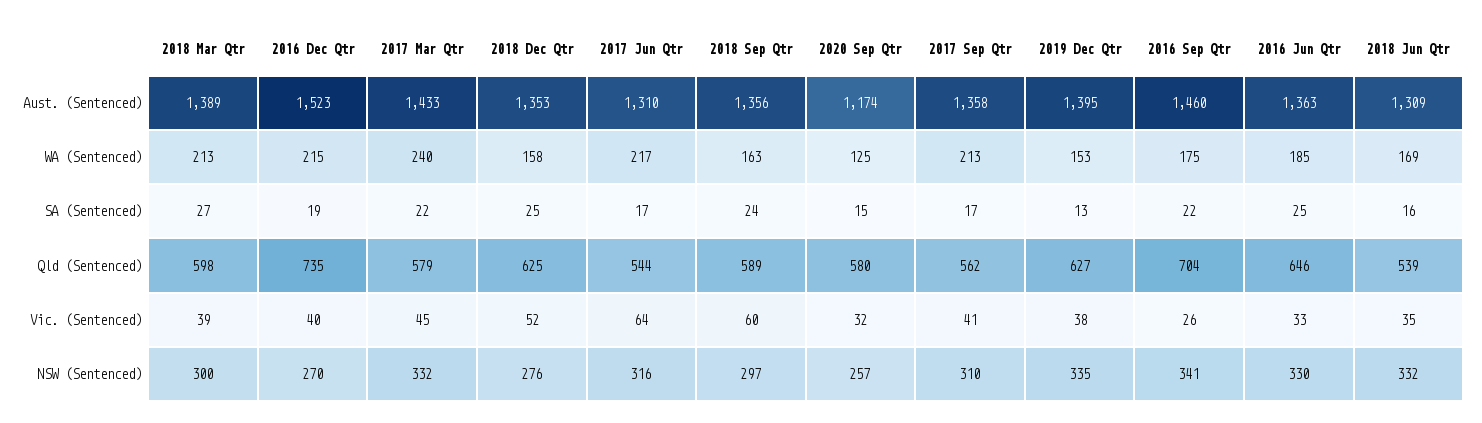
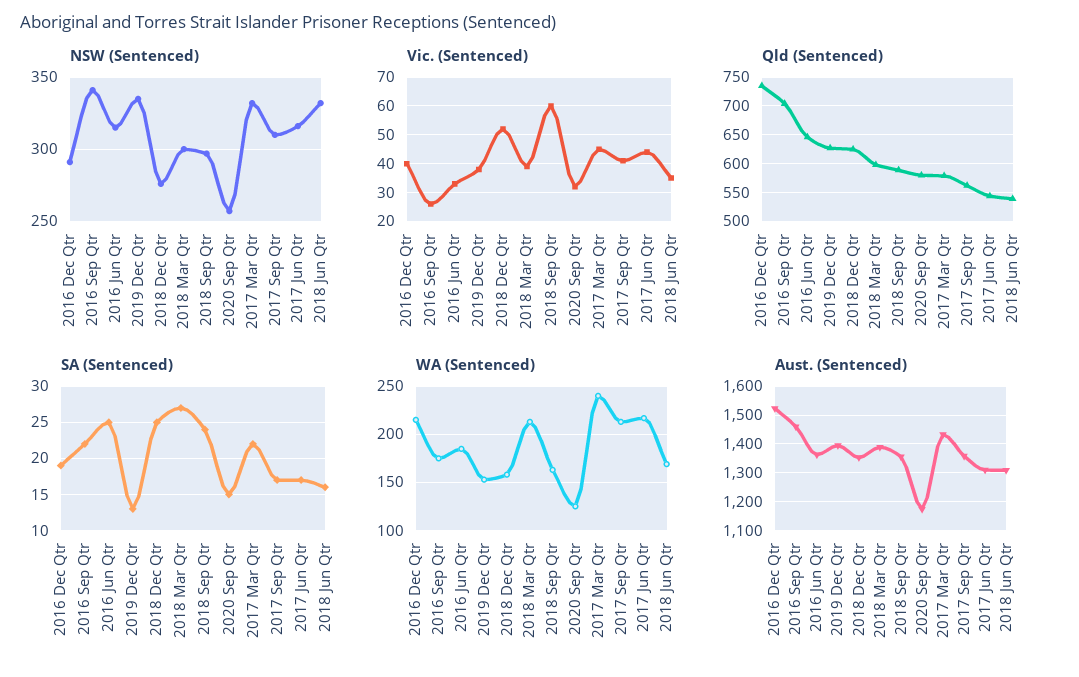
  {
    "Aust. (Sentenced)": {
      "2018 Mar Qtr": 1389,
      "2016 Dec Qtr": 1523,
      "2017 Mar Qtr": 1433,
      "2018 Dec Qtr": 1353,
      "2017 Jun Qtr": 1310,
      "2018 Sep Qtr": 1356,
      "2020 Sep Qtr": 1174,
      "2017 Sep Qtr": 1358,
      "2019 Dec Qtr": 1395,
      "2016 Sep Qtr": 1460,
      "2016 Jun Qtr": 1363,
      "2018 Jun Qtr": 1309
    },
    "WA (Sentenced)": {
      "2018 Mar Qtr": 213,
      "2016 Dec Qtr": 215,
      "2017 Mar Qtr": 240,
      "2018 Dec Qtr": 158,
      "2017 Jun Qtr": 217,
      "2018 Sep Qtr": 163,
      "2020 Sep Qtr": 125,
      "2017 Sep Qtr": 213,
      "2019 Dec Qtr": 153,
      "2016 Sep Qtr": 175,
      "2016 Jun Qtr": 185,
      "2018 Jun Qtr": 169
    },
    "SA (Sentenced)": {
      "2018 Mar Qtr": 27,
      "2016 Dec Qtr": 19,
      "2017 Mar Qtr": 22,
      "2018 Dec Qtr": 25,
      "2017 Jun Qtr": 17,
      "2018 Sep Qtr": 24,
      "2020 Sep Qtr": 15,
      "2017 Sep Qtr": 17,
      "2019 Dec Qtr": 13,
      "2016 Sep Qtr": 22,
      "2016 Jun Qtr": 25,
      "2018 Jun Qtr": 16
    },
    "Qld (Sentenced)": {
      "2018 Mar Qtr": 598,
      "2016 Dec Qtr": 735,
      "2017 Mar Qtr": 579,
      "2018 Dec Qtr": 625,
      "2017 Jun Qtr": 544,
      "2018 Sep Qtr": 589,
      "2020 Sep Qtr": 580,
      "2017 Sep Qtr": 562,
      "2019 Dec Qtr": 627,
      "2016 Sep Qtr": 704,
      "2016 Jun Qtr": 646,
      "2018 Jun Qtr": 539
    },
    "Vic. (Sentenced)": {
      "2018 Mar Qtr": 39,
      "2016 Dec Qtr": 40,
      "2017 Mar Qtr": 45,
      "2018 Dec Qtr": 52,
-     "2017 Jun Qtr": 64,
+     "2017 Jun Qtr": 45,
      "2018 Sep Qtr": 60,
      "2020 Sep Qtr": 32,
      "2017 Sep Qtr": 41,
      "2019 Dec Qtr": 38,
      "2016 Sep Qtr": 26,
      "2016 Jun Qtr": 33,
      "2018 Jun Qtr": 35
    },
    "NSW (Sentenced)": {
      "2018 Mar Qtr": 300,
-     "2016 Dec Qtr": 270,
+     "2016 Dec Qtr": 290,
      "2017 Mar Qtr": 332,
      "2018 Dec Qtr": 276,
      "2017 Jun Qtr": 316,
      "2018 Sep Qtr": 297,
      "2020 Sep Qtr": 257,
      "2017 Sep Qtr": 310,
      "2019 Dec Qtr": 335,
      "2016 Sep Qtr": 341,
-     "2016 Jun Qtr": 330,
+     "2016 Jun Qtr": 315,
      "2018 Jun Qtr": 332
    }
  }

